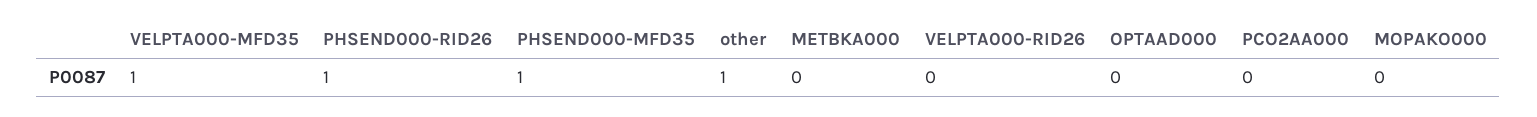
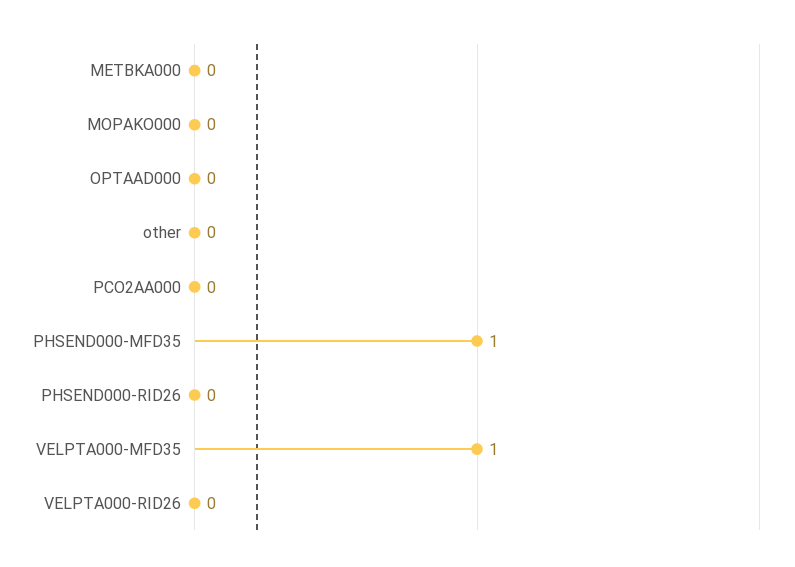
  {
    "VELPTA000-MFD35": 1,
-   "PHSEND000-RID26": 1,
+   "PHSEND000-RID26": 0,
    "PHSEND000-MFD35": 1,
-   "other": 1,
+   "other": 0,
    "METBKA000": 0,
    "VELPTA000-RID26": 0,
    "OPTAAD000": 0,
    "PCO2AA000": 0,
    "MOPAKO000": 0
  }

